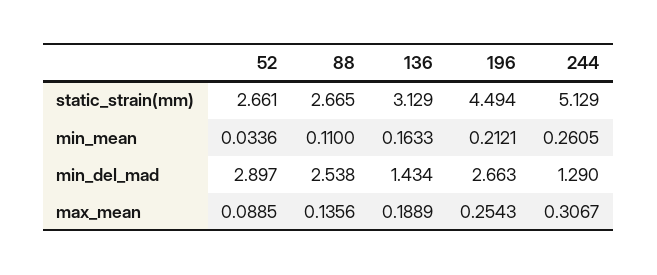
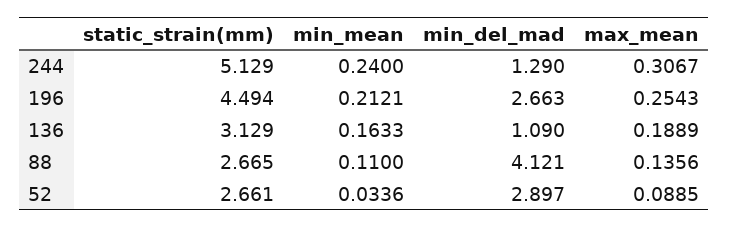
  {
    "52": {
      "static_strain(mm)": 2.661,
      "min_mean": 0.0336,
      "min_del_mad": 2.897,
      "max_mean": 0.0885
    },
    "88": {
      "static_strain(mm)": 2.665,
      "min_mean": 0.11,
-     "min_del_mad": 2.538,
+     "min_del_mad": 4.121,
      "max_mean": 0.1356
    },
    "136": {
      "static_strain(mm)": 3.129,
      "min_mean": 0.1633,
-     "min_del_mad": 1.434,
+     "min_del_mad": 1.09,
      "max_mean": 0.1889
    },
    "196": {
      "static_strain(mm)": 4.494,
      "min_mean": 0.2121,
      "min_del_mad": 2.663,
      "max_mean": 0.2543
    },
    "244": {
      "static_strain(mm)": 5.129,
-     "min_mean": 0.2605,
+     "min_mean": 0.24,
      "min_del_mad": 1.29,
      "max_mean": 0.3067
    }
  }

